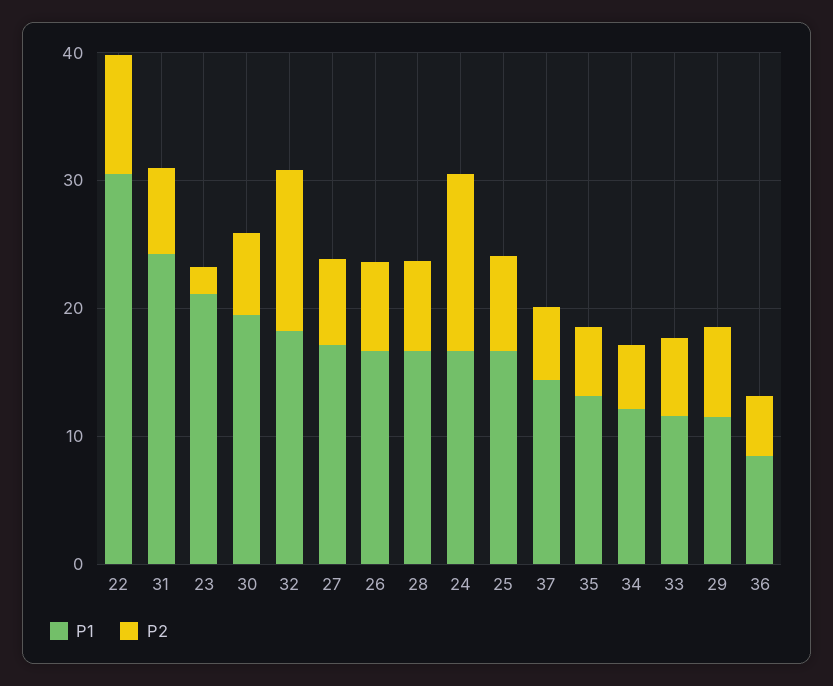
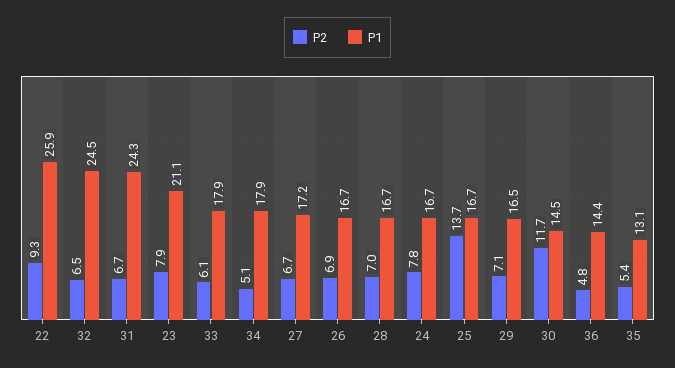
  {
    "P1": {
-     "22": 30,
+     "22": 25.9,
      "31": 24.3,
      "23": 21.1,
-     "30": 20,
+     "30": 14.5,
-     "32": 18,
+     "32": 24.5,
      "27": 17.2,
      "26": 16.7,
      "28": 16.7,
      "24": 16.7,
      "25": 16.7,
-     "37": 14,
      "35": 13.1,
-     "34": 12,
+     "34": 17.9,
-     "33": 12,
+     "33": 17.9,
-     "29": 12,
+     "29": 16.5,
-     "36": 8
+     "36": 14.4
    },
    "P2": {
      "22": 9.3,
      "31": 6.7,
-     "23": 2,
+     "23": 7.9,
-     "30": 6,
+     "30": 11.7,
-     "32": 12,
+     "32": 6.5,
      "27": 6.7,
      "26": 6.9,
      "28": 7,
-     "24": 14,
+     "24": 7.8,
-     "25": 8,
+     "25": 13.7,
-     "37": 6,
      "35": 5.4,
      "34": 5.1,
      "33": 6.1,
      "29": 7.1,
      "36": 4.8
    }
  }

